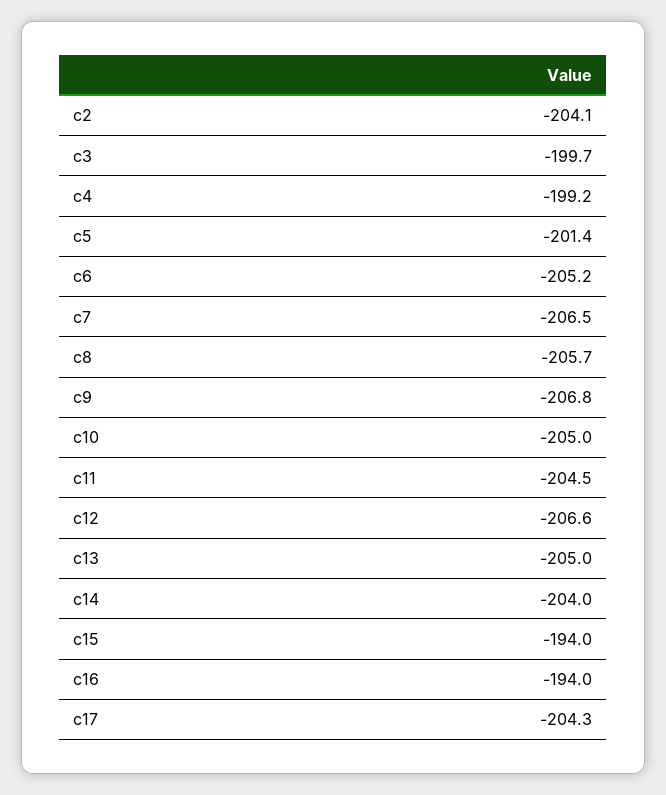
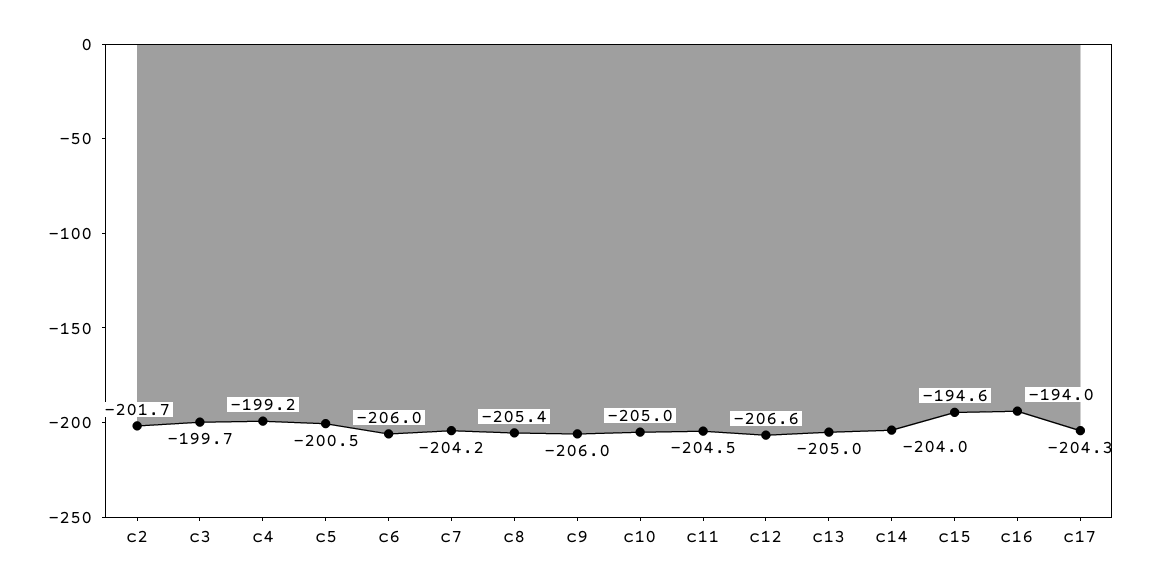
  {
-   "c2": -204.1,
+   "c2": -201.7,
    "c3": -199.7,
    "c4": -199.2,
-   "c5": -201.4,
+   "c5": -200.5,
-   "c6": -205.2,
+   "c6": -206,
-   "c7": -206.5,
+   "c7": -204.2,
-   "c8": -205.7,
+   "c8": -205.4,
-   "c9": -206.8,
+   "c9": -206,
    "c10": -205,
    "c11": -204.5,
    "c12": -206.6,
    "c13": -205,
    "c14": -204,
-   "c15": -194,
+   "c15": -194.6,
    "c16": -194,
    "c17": -204.3
  }

